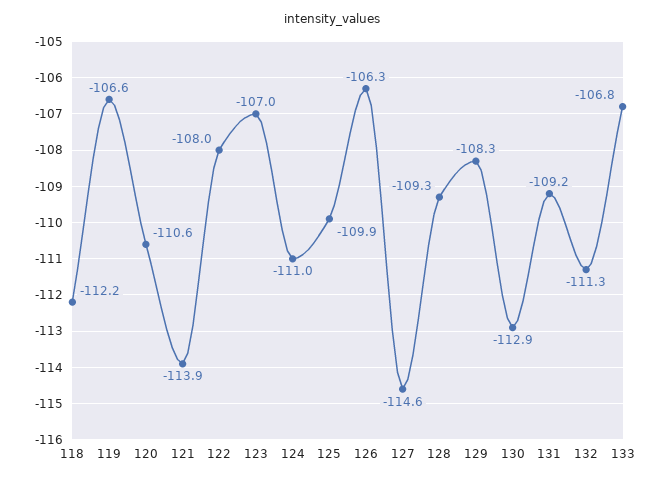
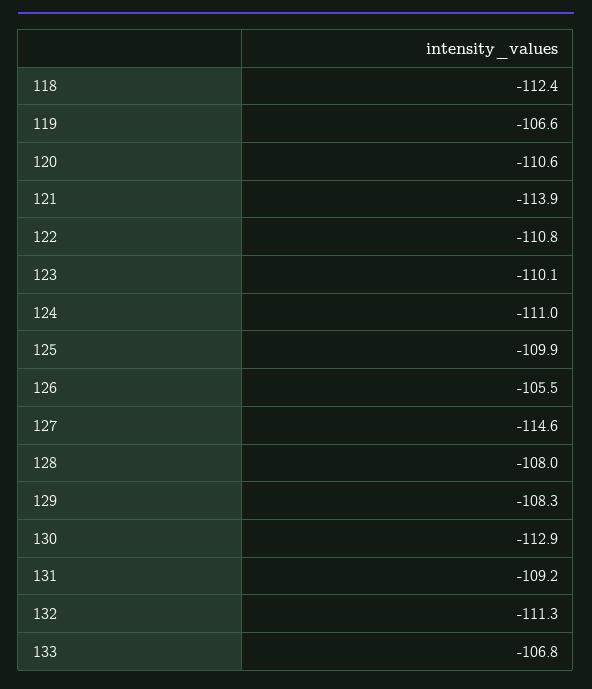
  {
-   "118": -112.2,
+   "118": -112.4,
    "119": -106.6,
    "120": -110.6,
    "121": -113.9,
-   "122": -108,
+   "122": -110.8,
-   "123": -107,
+   "123": -110.1,
    "124": -111,
    "125": -109.9,
-   "126": -106.3,
+   "126": -105.5,
    "127": -114.6,
-   "128": -109.3,
+   "128": -108,
    "129": -108.3,
    "130": -112.9,
    "131": -109.2,
    "132": -111.3,
    "133": -106.8
  }

